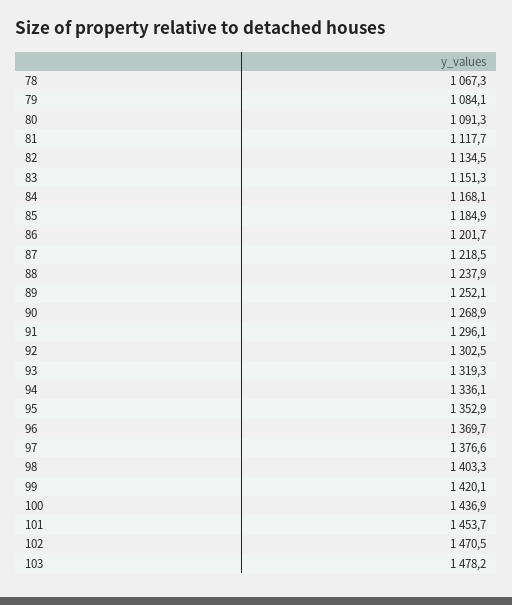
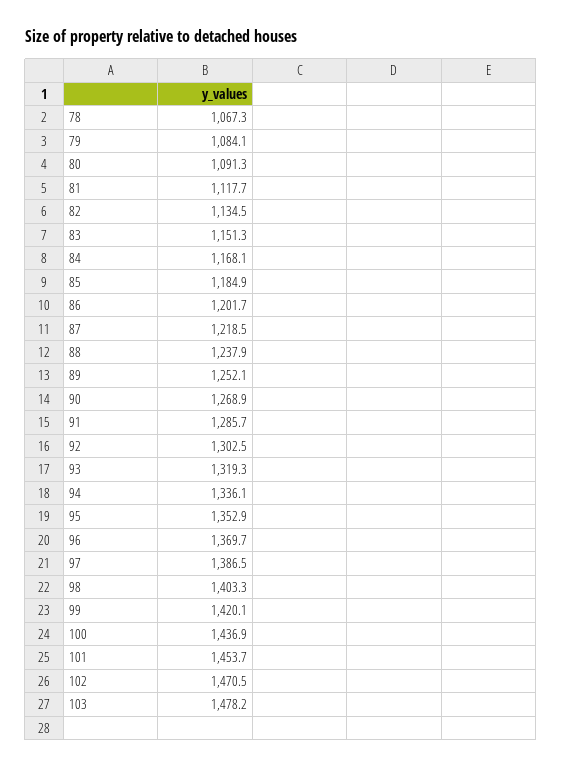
  {
    "78": 1067.3,
    "79": 1084.1,
    "80": 1091.3,
    "81": 1117.7,
    "82": 1134.5,
    "83": 1151.3,
    "84": 1168.1,
    "85": 1184.9,
    "86": 1201.7,
    "87": 1218.5,
    "88": 1237.9,
    "89": 1252.1,
    "90": 1268.9,
-   "91": 1296.1,
+   "91": 1285.7,
    "92": 1302.5,
    "93": 1319.3,
    "94": 1336.1,
    "95": 1352.9,
    "96": 1369.7,
-   "97": 1376.6,
+   "97": 1386.5,
    "98": 1403.3,
    "99": 1420.1,
    "100": 1436.9,
    "101": 1453.7,
    "102": 1470.5,
    "103": 1478.2
  }

